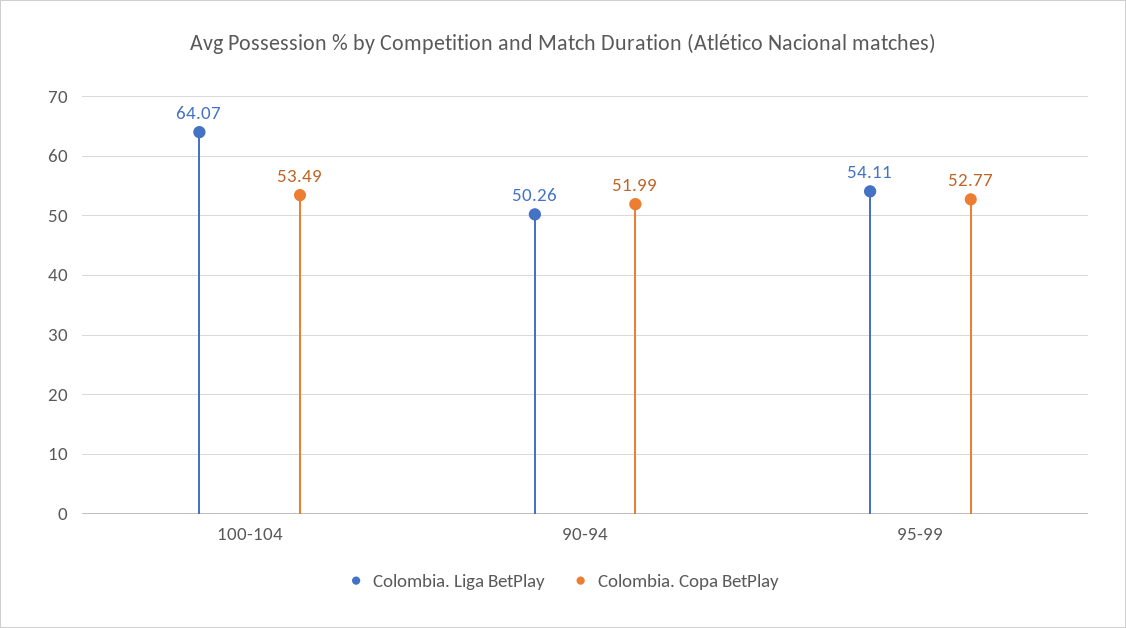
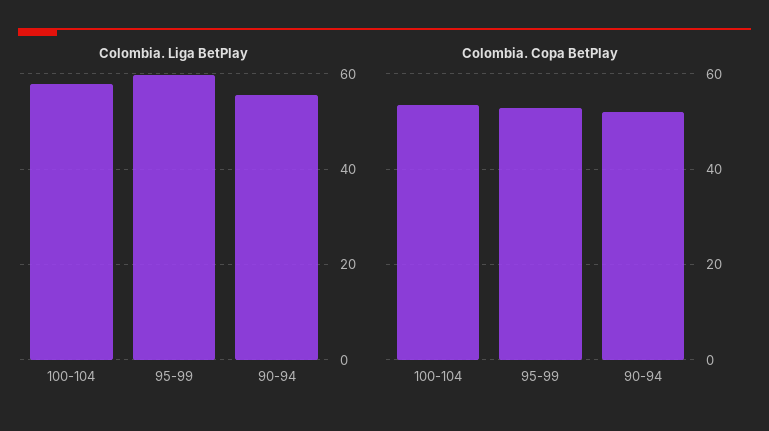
  {
    "Colombia. Liga BetPlay": {
-     "100-104": 64.07,
+     "100-104": 58,
-     "90-94": 50.26,
+     "90-94": 56,
-     "95-99": 54.11
+     "95-99": 60
    },
    "Colombia. Copa BetPlay": {
      "100-104": 53.49,
      "90-94": 51.99,
      "95-99": 52.77
    }
  }

